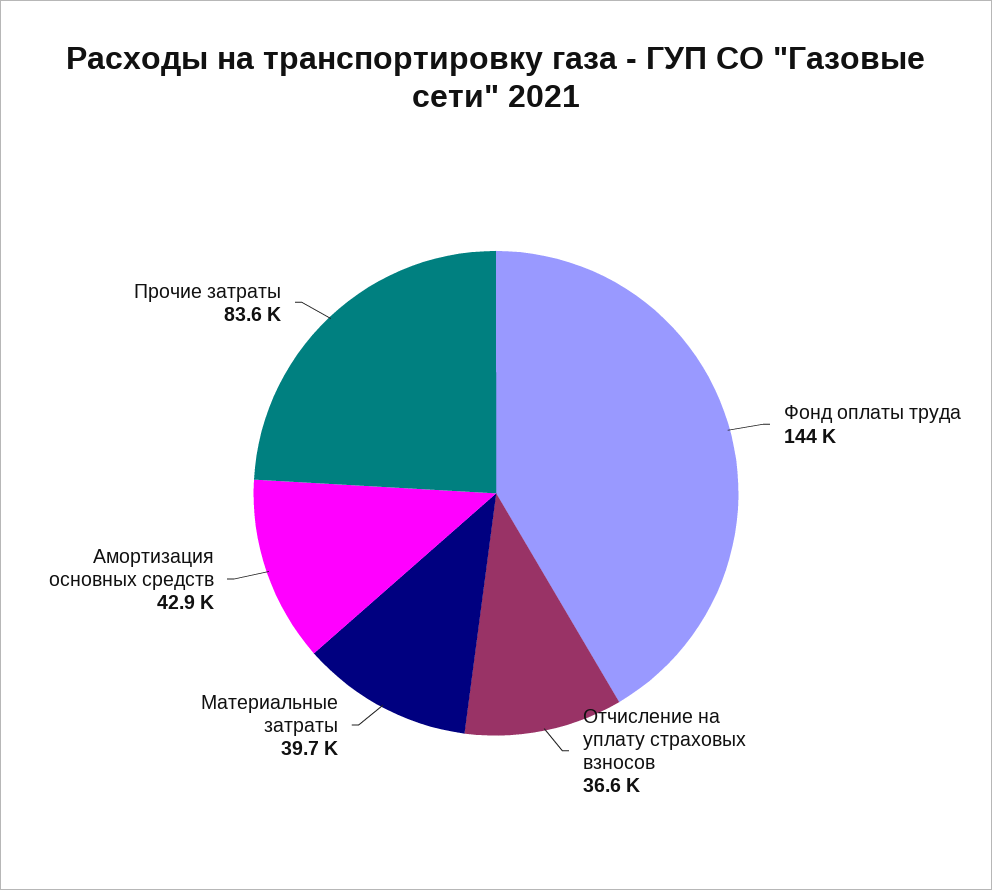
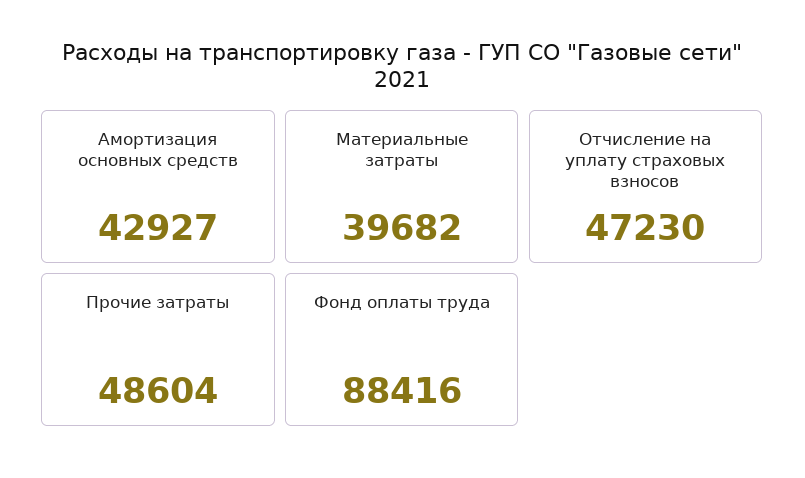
  {
-   "Фонд оплаты труда": 144000,
+   "Фонд оплаты труда": 88416,
-   "Отчисление на уплату страховых взносов": 36600,
+   "Отчисление на уплату страховых взносов": 47230,
    "Материальные затраты": 39682,
    "Амортизация основных средств": 42927,
-   "Прочие затраты": 83600
+   "Прочие затраты": 48604
  }

